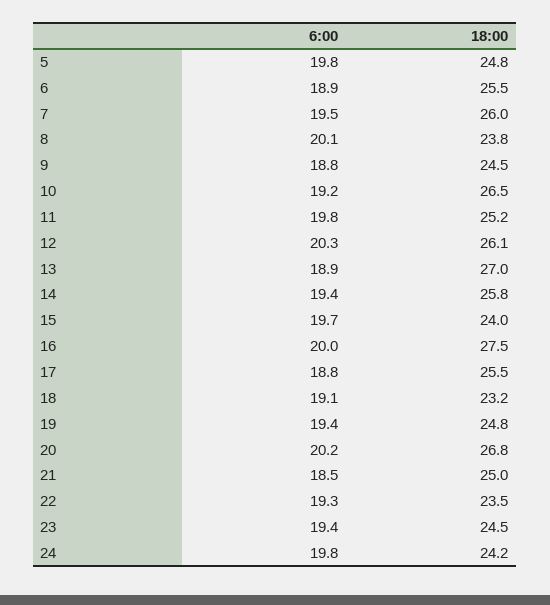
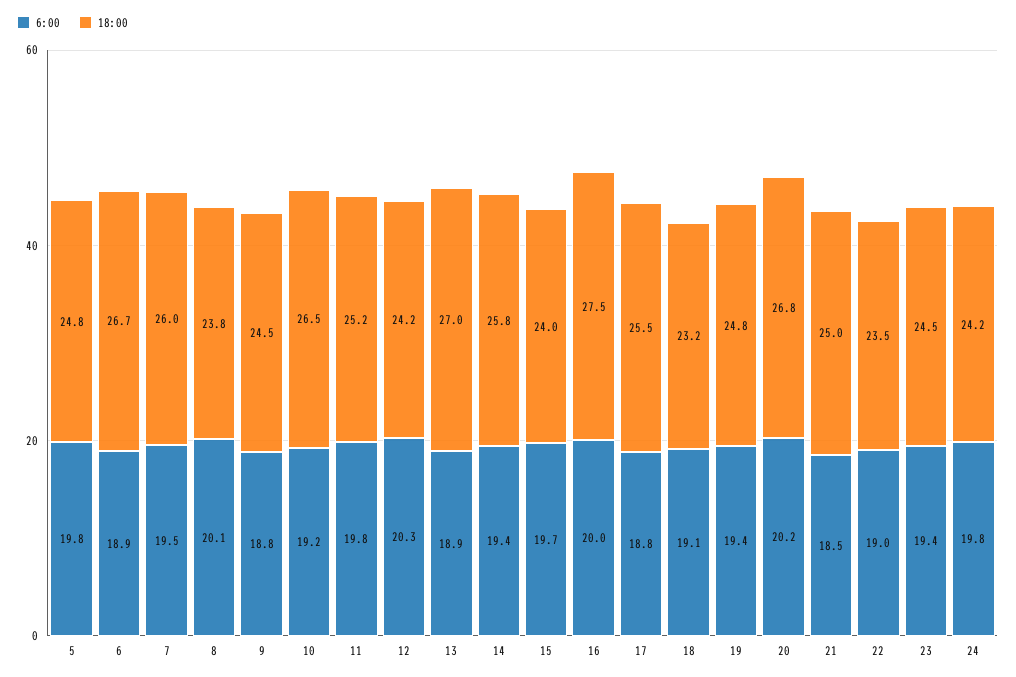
  {
    "6:00": {
      "5": 19.8,
      "6": 18.9,
      "7": 19.5,
      "8": 20.1,
      "9": 18.8,
      "10": 19.2,
      "11": 19.8,
      "12": 20.3,
      "13": 18.9,
      "14": 19.4,
      "15": 19.7,
      "16": 20,
      "17": 18.8,
      "18": 19.1,
      "19": 19.4,
      "20": 20.2,
      "21": 18.5,
-     "22": 19.3,
+     "22": 19,
      "23": 19.4,
      "24": 19.8
    },
    "18:00": {
      "5": 24.8,
-     "6": 25.5,
+     "6": 26.7,
      "7": 26,
      "8": 23.8,
      "9": 24.5,
      "10": 26.5,
      "11": 25.2,
-     "12": 26.1,
+     "12": 24.2,
      "13": 27,
      "14": 25.8,
      "15": 24,
      "16": 27.5,
      "17": 25.5,
      "18": 23.2,
      "19": 24.8,
      "20": 26.8,
      "21": 25,
      "22": 23.5,
      "23": 24.5,
      "24": 24.2
    }
  }

